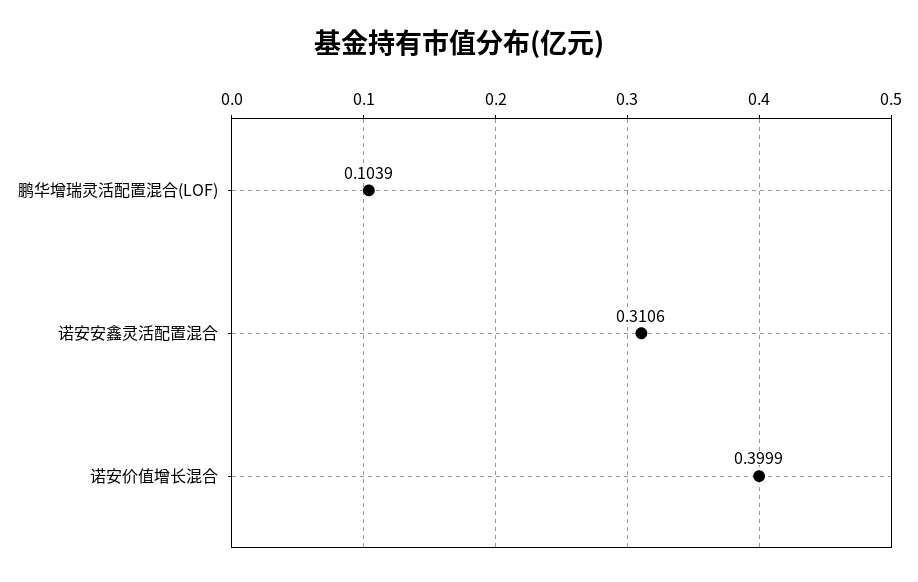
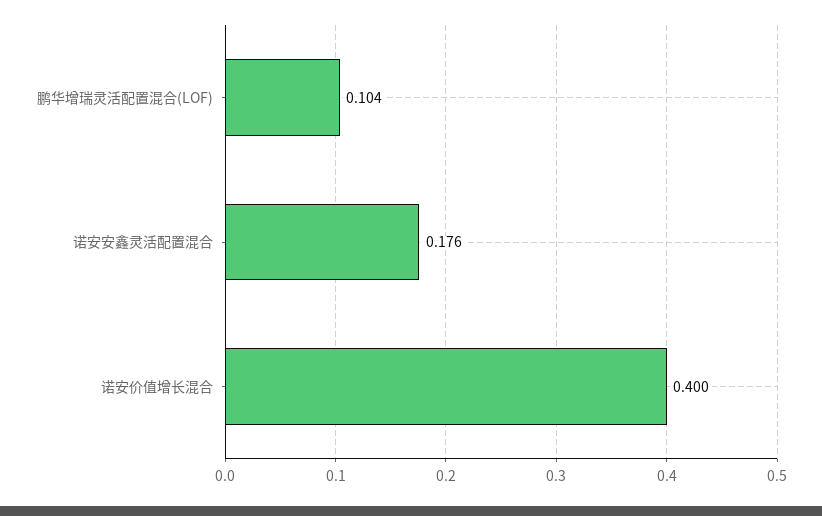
  {
    "鹏华增瑞灵活配置混合(LOF)": 0.1039,
-   "诺安安鑫灵活配置混合": 0.3106,
+   "诺安安鑫灵活配置混合": 0.176,
    "诺安价值增长混合": 0.3999
  }

